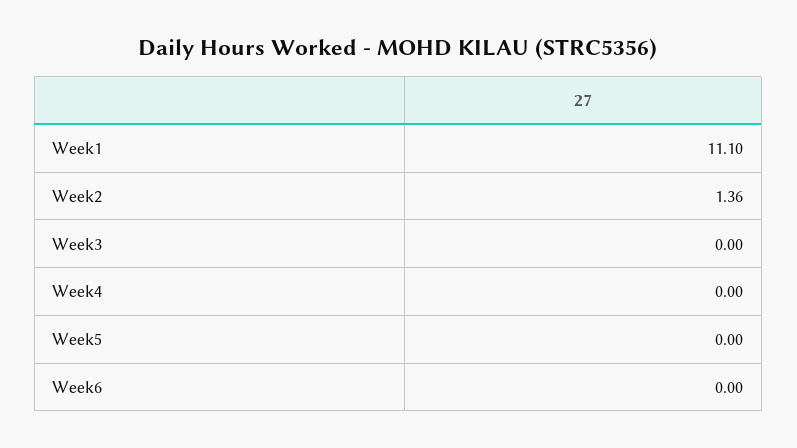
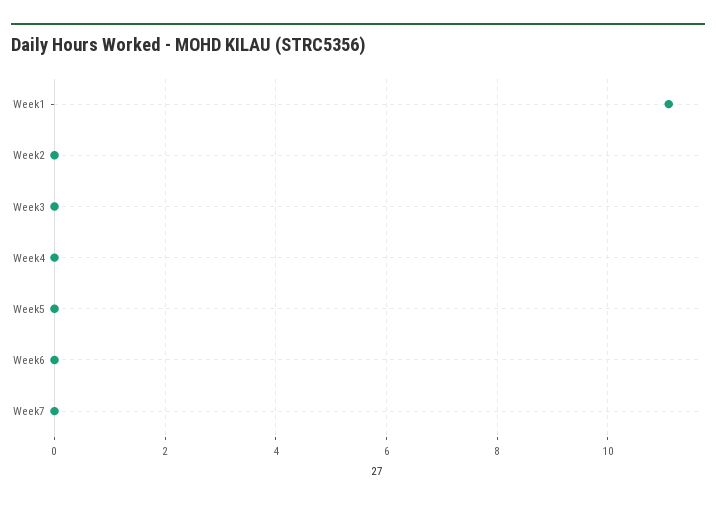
  {
    "Week1": 11.1,
-   "Week2": 1.36,
+   "Week2": 0,
    "Week3": 0,
    "Week4": 0,
    "Week5": 0,
-   "Week6": 0
+   "Week6": 0,
+   "Week7": 0
  }

